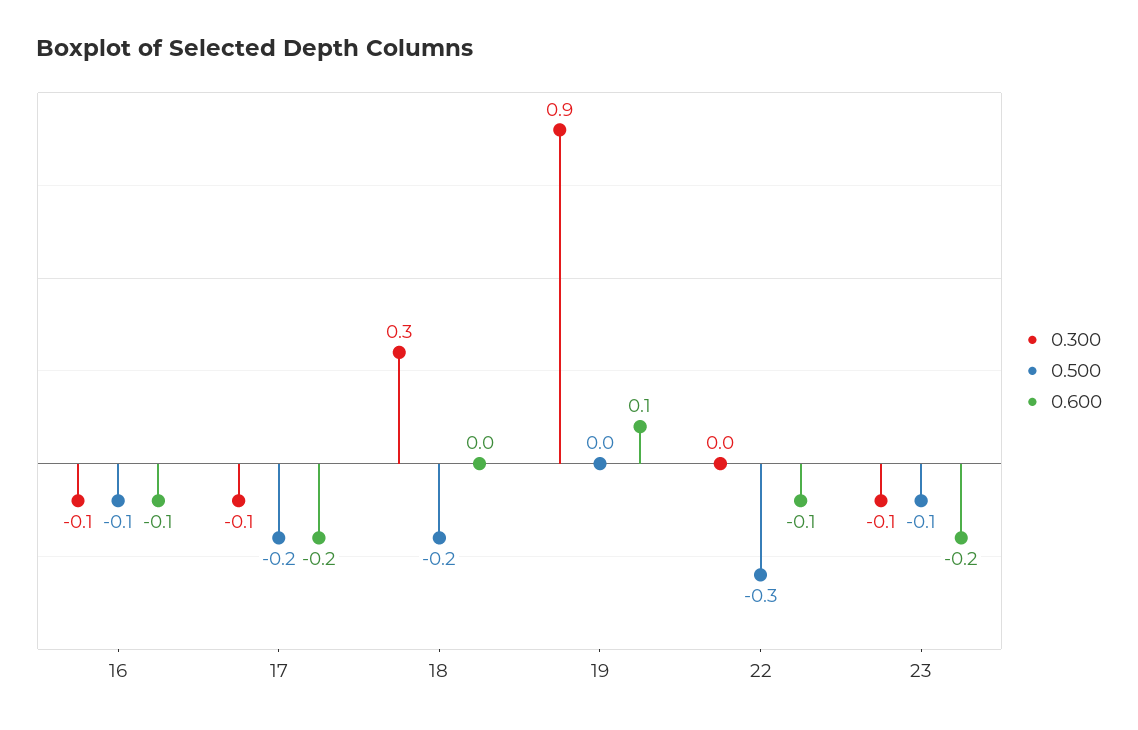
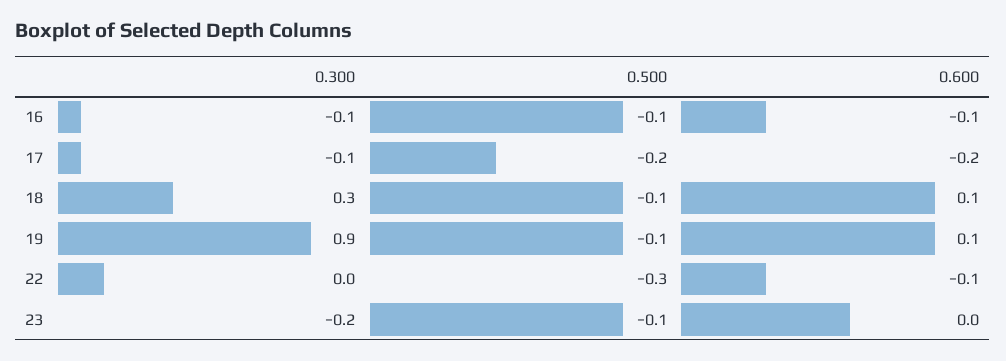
  {
    "0.300": {
      "16": -0.1,
      "17": -0.1,
      "18": 0.3,
      "19": 0.9,
      "22": 0,
-     "23": -0.1
+     "23": -0.2
    },
    "0.500": {
      "16": -0.1,
      "17": -0.2,
-     "18": -0.2,
+     "18": -0.1,
-     "19": 0,
+     "19": -0.1,
      "22": -0.3,
      "23": -0.1
    },
    "0.600": {
      "16": -0.1,
      "17": -0.2,
-     "18": 0,
+     "18": 0.1,
      "19": 0.1,
      "22": -0.1,
-     "23": -0.2
+     "23": 0
    }
  }

